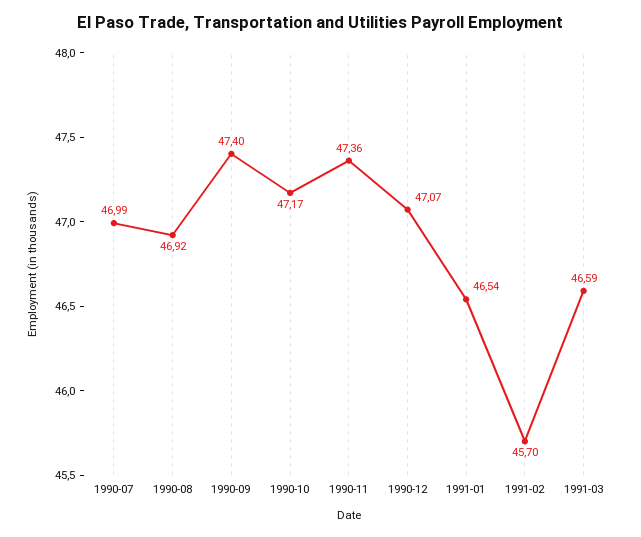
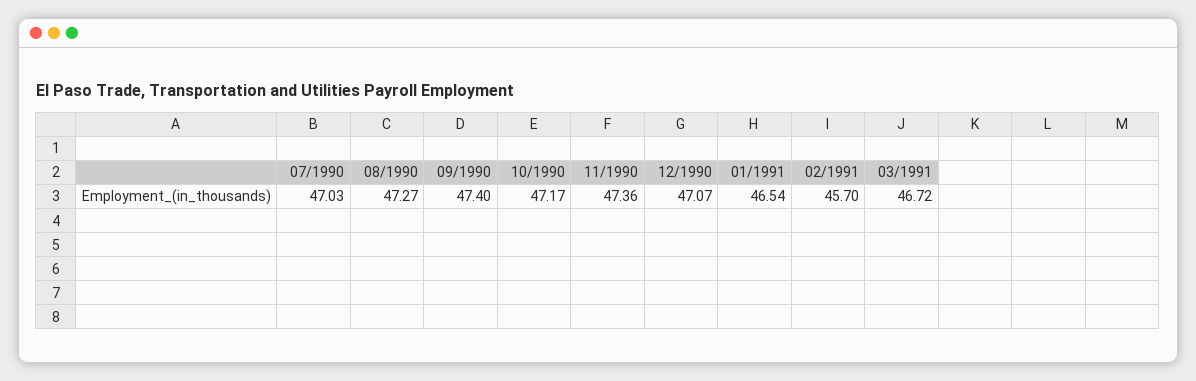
  {
-   "1990-07": 46.99,
+   "1990-07": 47.03,
-   "1990-08": 46.92,
+   "1990-08": 47.27,
    "1990-09": 47.4,
    "1990-10": 47.17,
    "1990-11": 47.36,
    "1990-12": 47.07,
    "1991-01": 46.54,
    "1991-02": 45.7,
-   "1991-03": 46.59
+   "1991-03": 46.72
  }

